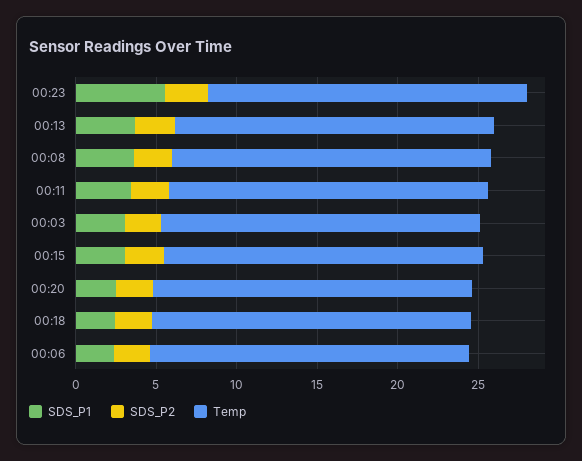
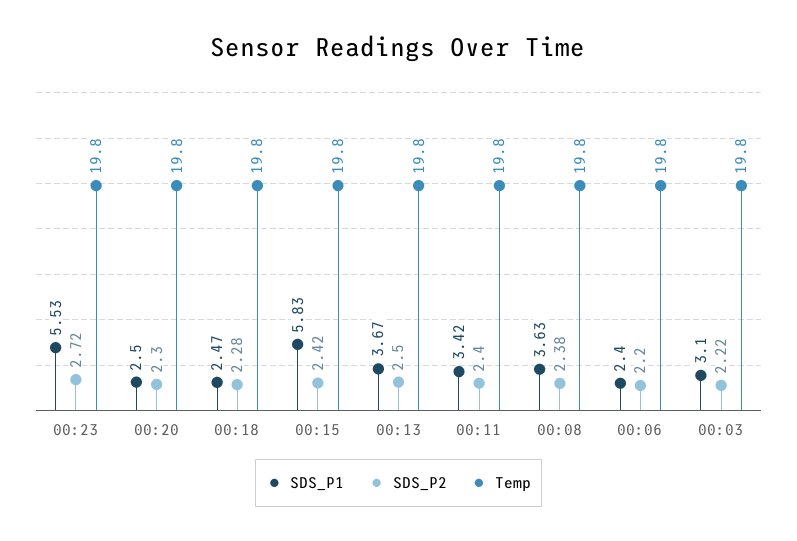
  {
    "SDS_P1": {
      "00:23": 5.53,
      "00:13": 3.67,
      "00:08": 3.63,
      "00:11": 3.42,
      "00:03": 3.1,
-     "00:15": 3,
+     "00:15": 5.83,
      "00:20": 2.5,
      "00:18": 2.47,
      "00:06": 2.4
    },
    "SDS_P2": {
      "00:23": 2.72,
      "00:13": 2.5,
      "00:08": 2.38,
      "00:11": 2.4,
      "00:03": 2.22,
      "00:15": 2.42,
      "00:20": 2.3,
      "00:18": 2.28,
      "00:06": 2.2
    },
    "Temp": {
      "00:23": 19.8,
      "00:13": 19.8,
      "00:08": 19.8,
      "00:11": 19.8,
      "00:03": 19.8,
      "00:15": 19.8,
      "00:20": 19.8,
      "00:18": 19.8,
      "00:06": 19.8
    }
  }

